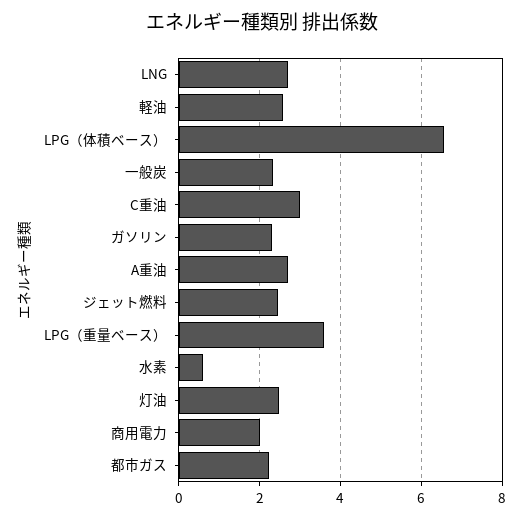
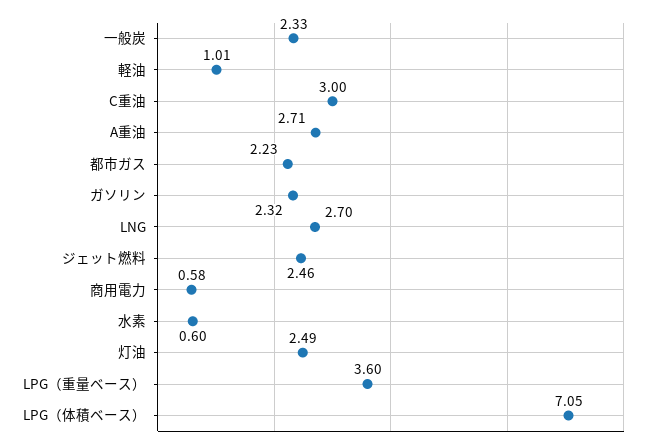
  {
    "LNG": 2.7,
-   "軽油": 2.6,
+   "軽油": 1.01,
-   "LPG（体積ベース）": 6.6,
+   "LPG（体積ベース）": 7.05,
    "一般炭": 2.33,
    "C重油": 3,
    "ガソリン": 2.32,
    "A重油": 2.71,
    "ジェット燃料": 2.46,
    "LPG（重量ベース）": 3.6,
    "水素": 0.6,
    "灯油": 2.49,
-   "商用電力": 2,
+   "商用電力": 0.58,
    "都市ガス": 2.23
  }

